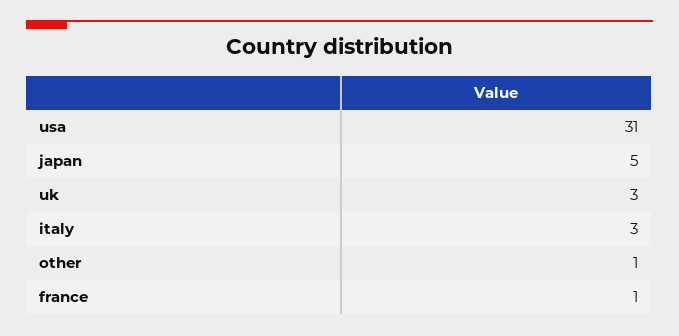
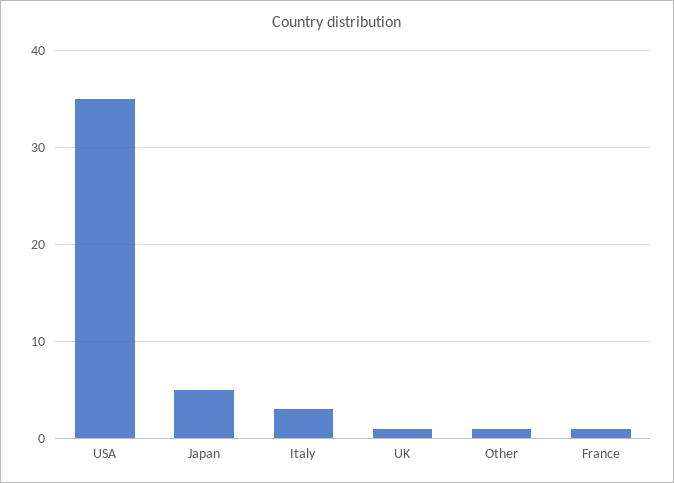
  {
-   "usa": 31,
+   "usa": 35,
    "japan": 5,
-   "uk": 3,
+   "uk": 1,
    "italy": 3,
    "other": 1,
    "france": 1
  }

